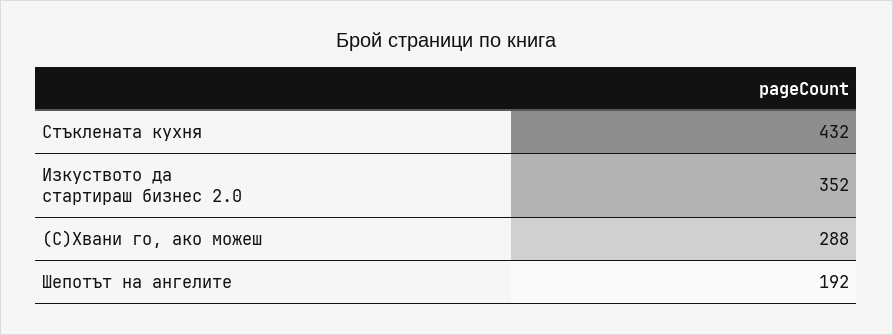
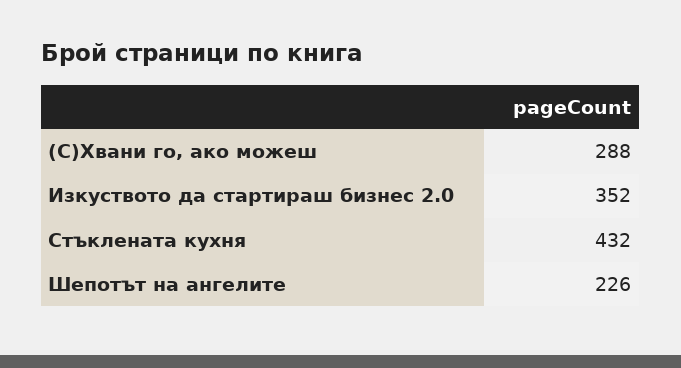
  {
    "Стъклената кухня": 432,
    "Изкуството да стартираш бизнес 2.0": 352,
    "(С)Хвани го, ако можеш": 288,
-   "Шепотът на ангелите": 192
+   "Шепотът на ангелите": 226
  }

